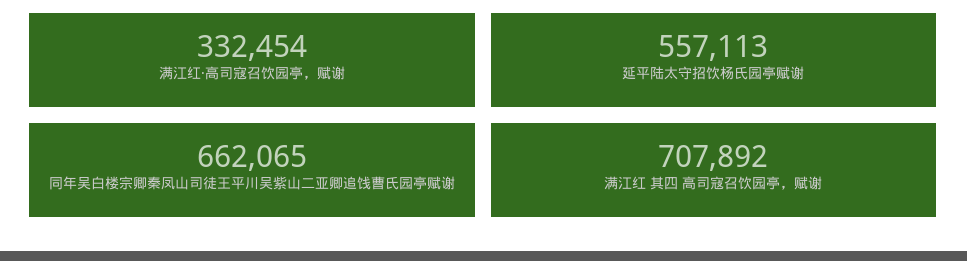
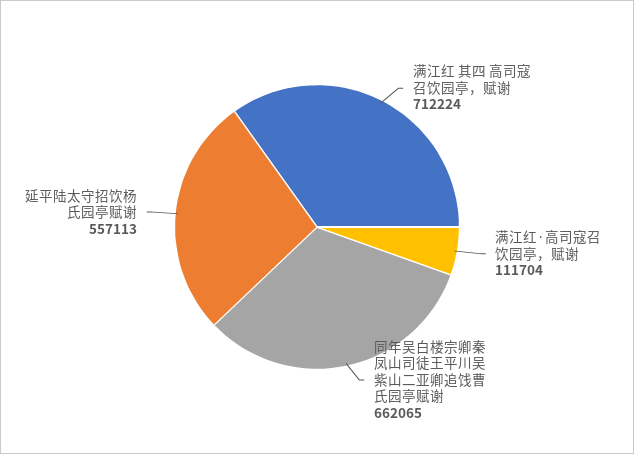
  {
-   "满江红·高司寇召饮园亭，赋谢": 332454,
+   "满江红·高司寇召饮园亭，赋谢": 111704,
    "延平陆太守招饮杨氏园亭赋谢": 557113,
    "同年吴白楼宗卿秦凤山司徒王平川吴紫山二亚卿追饯曹氏园亭赋谢": 662065,
-   "满江红 其四 高司寇召饮园亭，赋谢": 707892
+   "满江红 其四 高司寇召饮园亭，赋谢": 712224
  }

